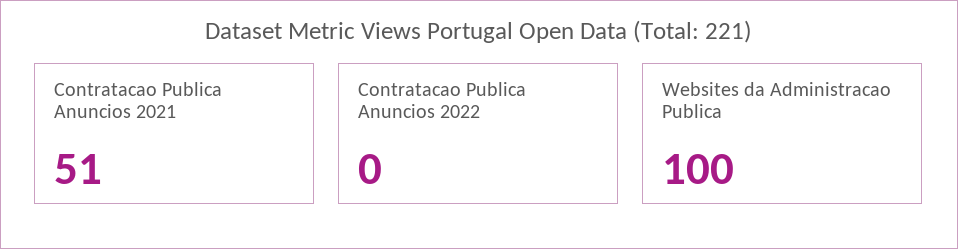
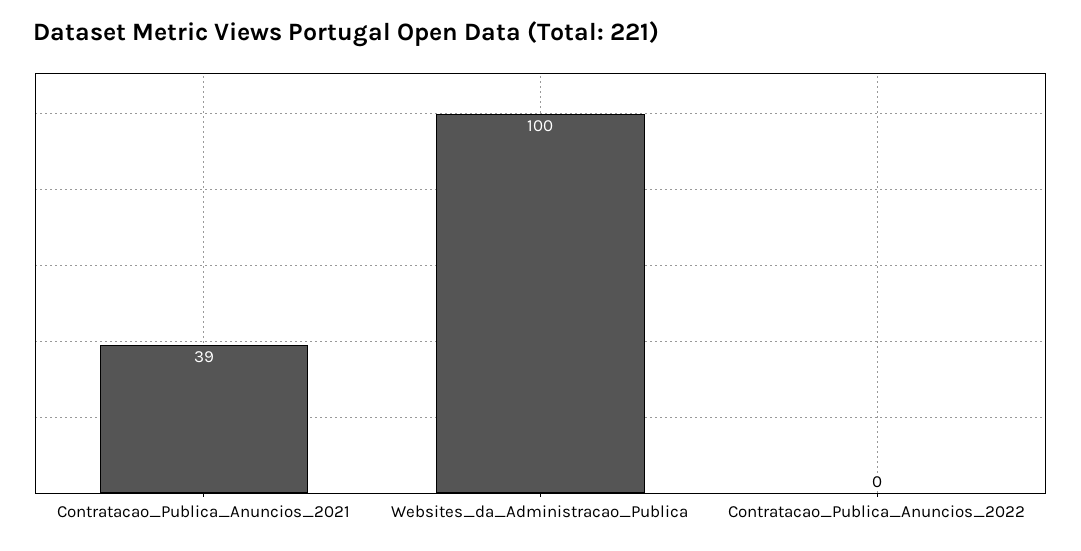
  {
-   "Contratacao Publica Anuncios 2021": 51,
+   "Contratacao Publica Anuncios 2021": 39,
    "Contratacao Publica Anuncios 2022": 0,
    "Websites da Administracao Publica": 100
  }

